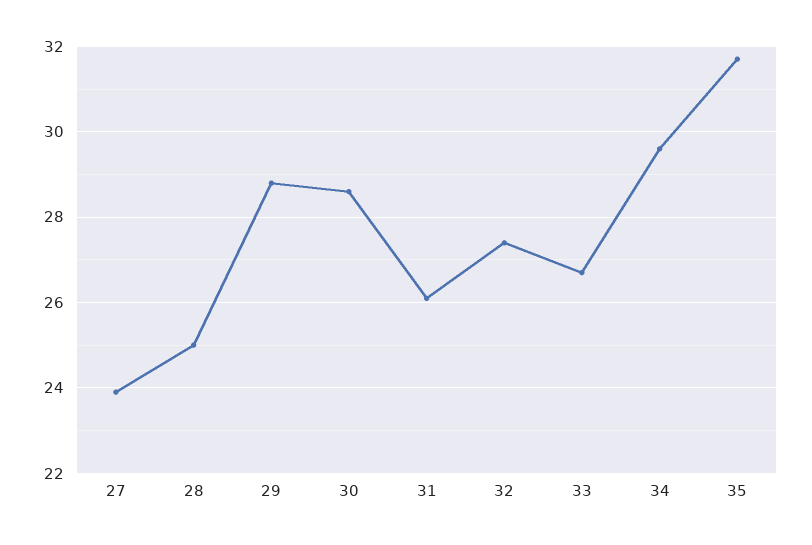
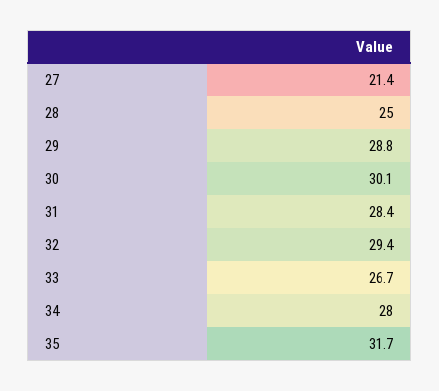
  {
-   "27": 24,
+   "27": 21.4,
    "28": 25,
    "29": 28.8,
-   "30": 28.5,
+   "30": 30.1,
-   "31": 26,
+   "31": 28.4,
-   "32": 27.5,
+   "32": 29.4,
    "33": 26.7,
-   "34": 29.5,
+   "34": 28,
    "35": 31.7
  }

